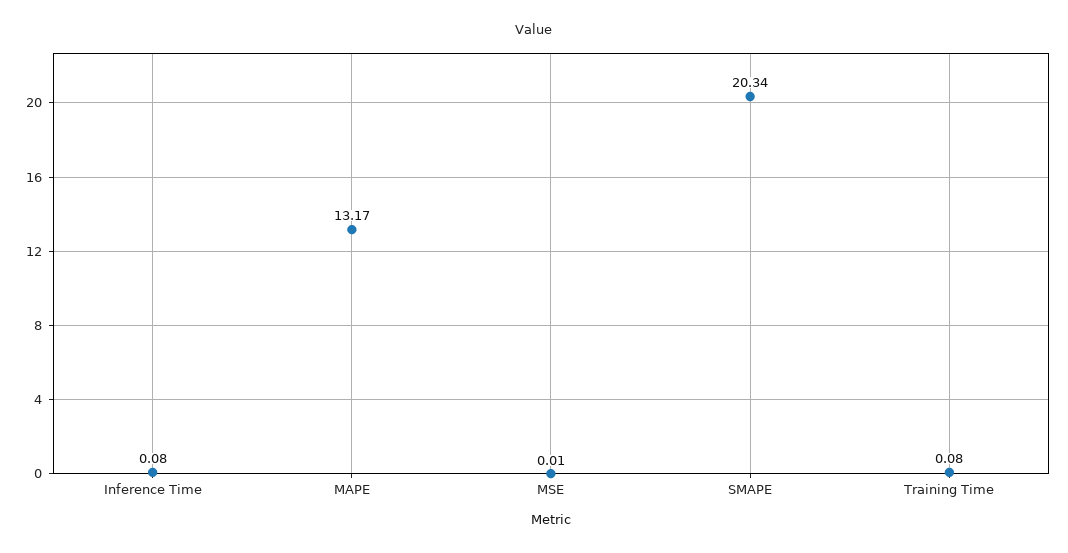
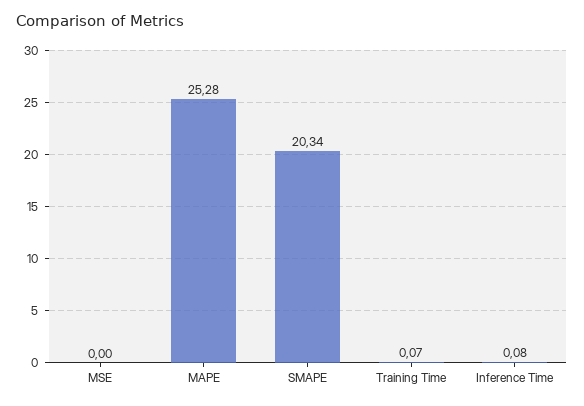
  {
    "Inference Time": 0.08,
-   "MAPE": 13.17,
+   "MAPE": 25.28,
-   "MSE": 0.01,
+   "MSE": 0,
    "SMAPE": 20.34,
-   "Training Time": 0.08
+   "Training Time": 0.07
  }

